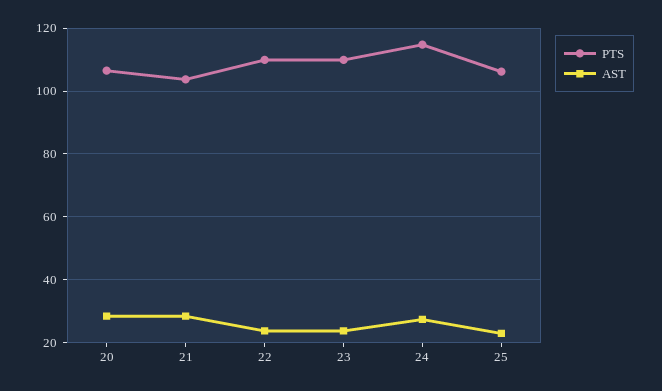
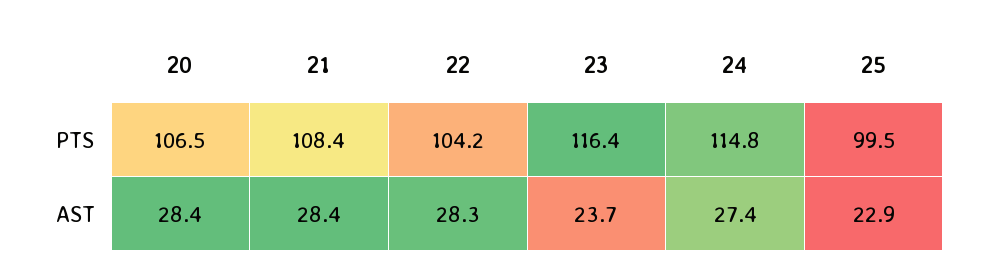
  {
    "PTS": {
      "20": 106.5,
-     "21": 104,
+     "21": 108.4,
-     "22": 110,
+     "22": 104.2,
-     "23": 110,
+     "23": 116.4,
      "24": 114.8,
-     "25": 106
+     "25": 99.5
    },
    "AST": {
      "20": 28.4,
      "21": 28.4,
-     "22": 24,
+     "22": 28.3,
      "23": 23.7,
      "24": 27.4,
      "25": 22.9
    }
  }

